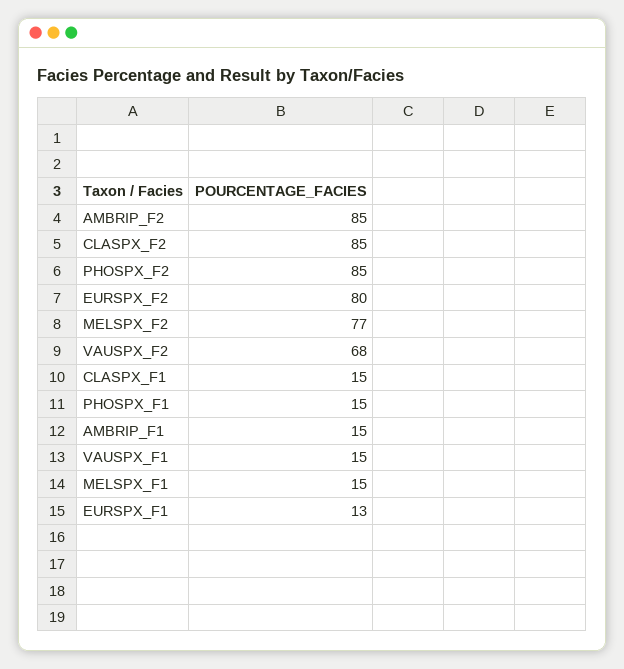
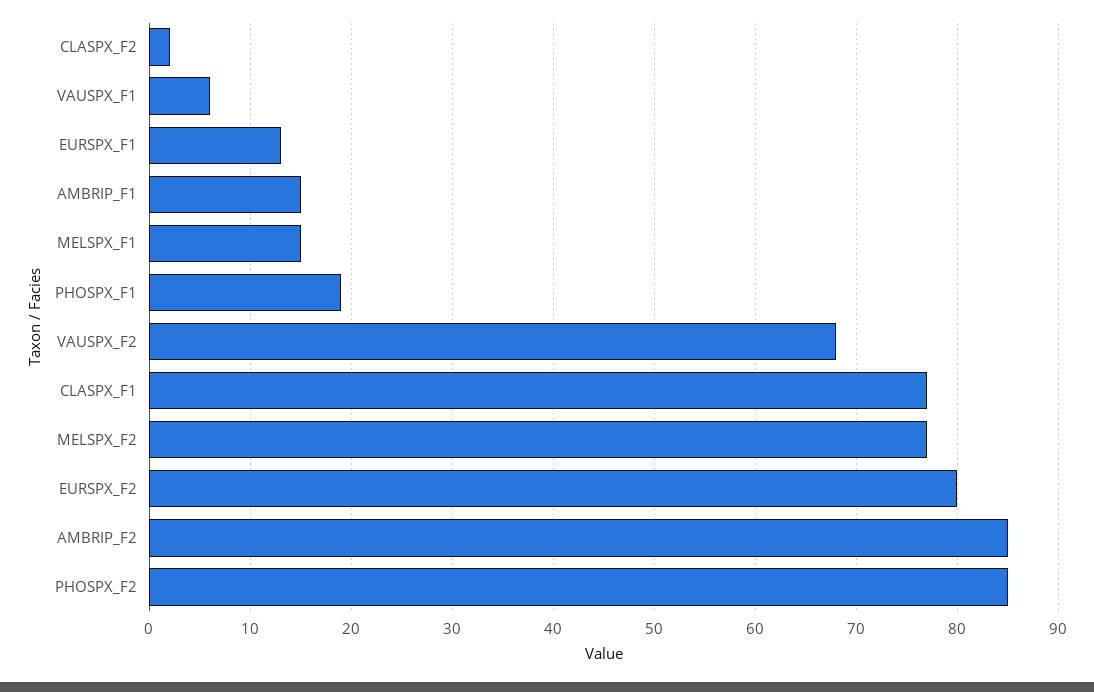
  {
    "AMBRIP_F2": 85,
-   "CLASPX_F2": 85,
+   "CLASPX_F2": 2,
    "PHOSPX_F2": 85,
    "EURSPX_F2": 80,
    "MELSPX_F2": 77,
    "VAUSPX_F2": 68,
-   "CLASPX_F1": 15,
+   "CLASPX_F1": 77,
-   "PHOSPX_F1": 15,
+   "PHOSPX_F1": 19,
    "AMBRIP_F1": 15,
-   "VAUSPX_F1": 15,
+   "VAUSPX_F1": 6,
    "MELSPX_F1": 15,
    "EURSPX_F1": 13
  }

